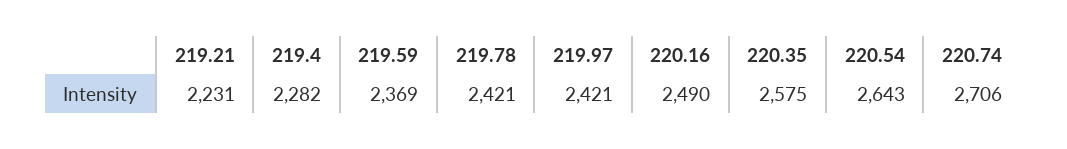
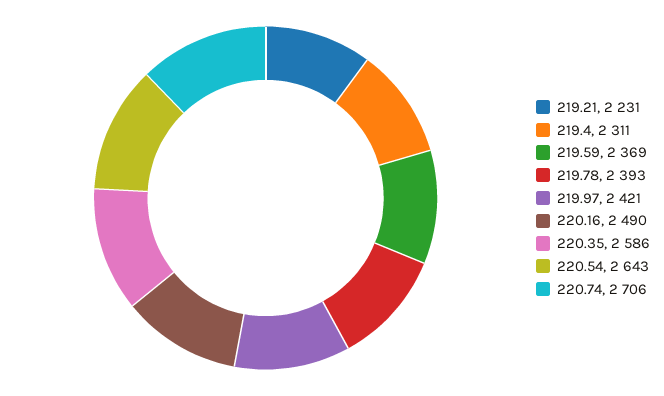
  {
    "219.21": 2231,
-   "219.4": 2282,
+   "219.4": 2311,
    "219.59": 2369,
-   "219.78": 2421,
+   "219.78": 2393,
    "219.97": 2421,
    "220.16": 2490,
-   "220.35": 2575,
+   "220.35": 2586,
    "220.54": 2643,
    "220.74": 2706
  }

